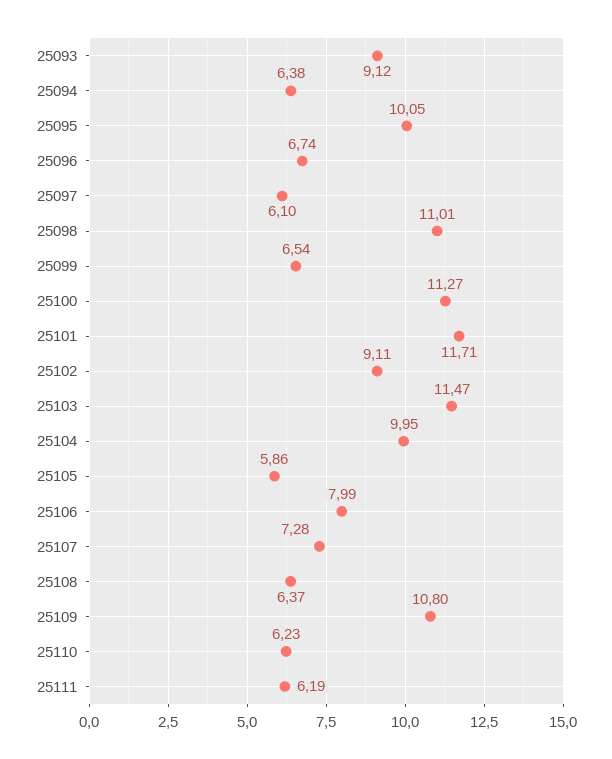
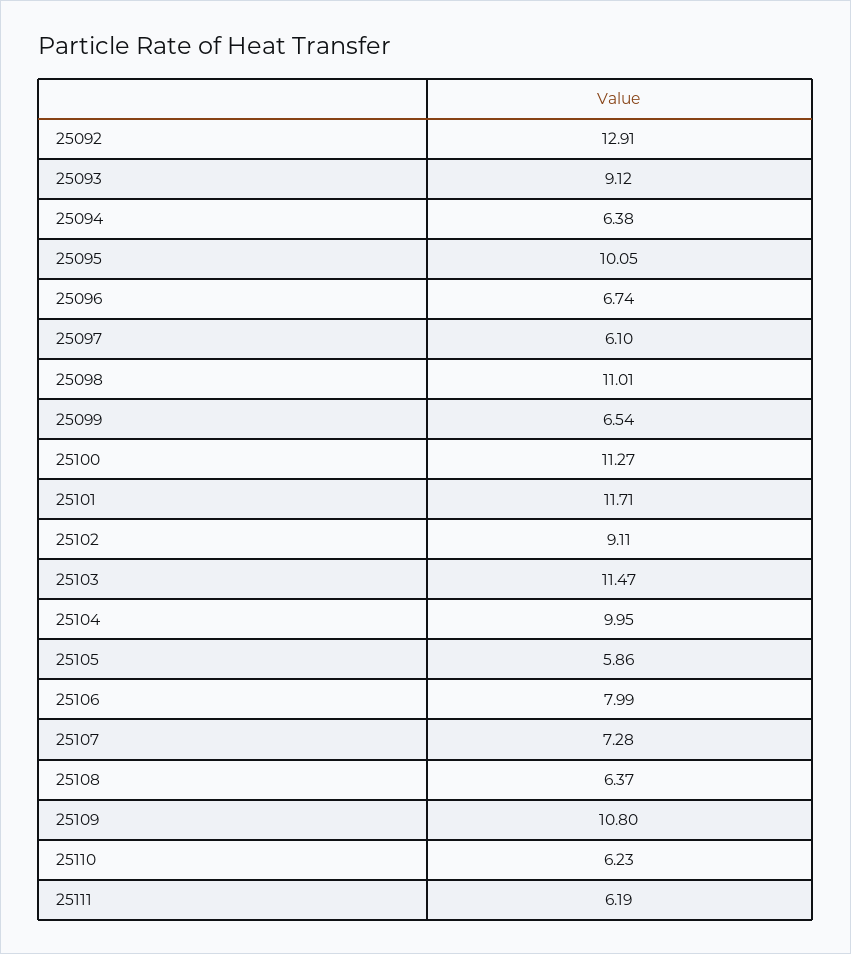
  {
    "25093": 9.12,
    "25094": 6.38,
    "25095": 10.05,
    "25096": 6.74,
    "25097": 6.1,
    "25098": 11.01,
    "25099": 6.54,
    "25100": 11.27,
    "25101": 11.71,
    "25102": 9.11,
    "25103": 11.47,
    "25104": 9.95,
    "25105": 5.86,
    "25106": 7.99,
    "25107": 7.28,
    "25108": 6.37,
    "25109": 10.8,
    "25110": 6.23,
-   "25111": 6.19
+   "25111": 6.19,
+   "25092": 12.91
  }

